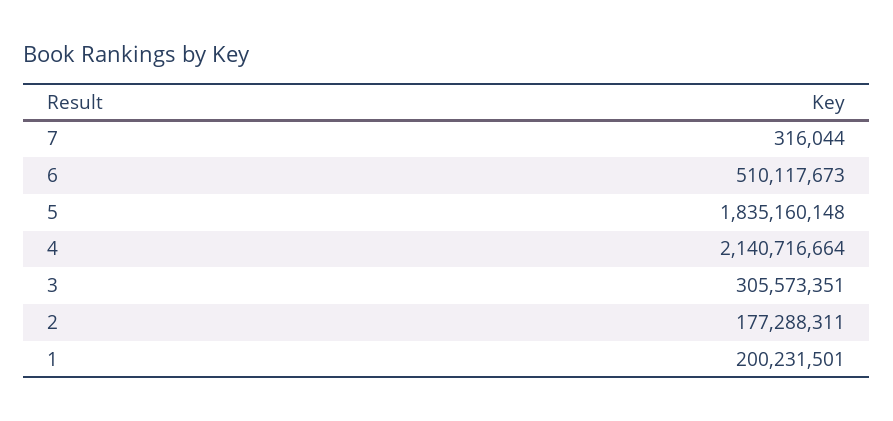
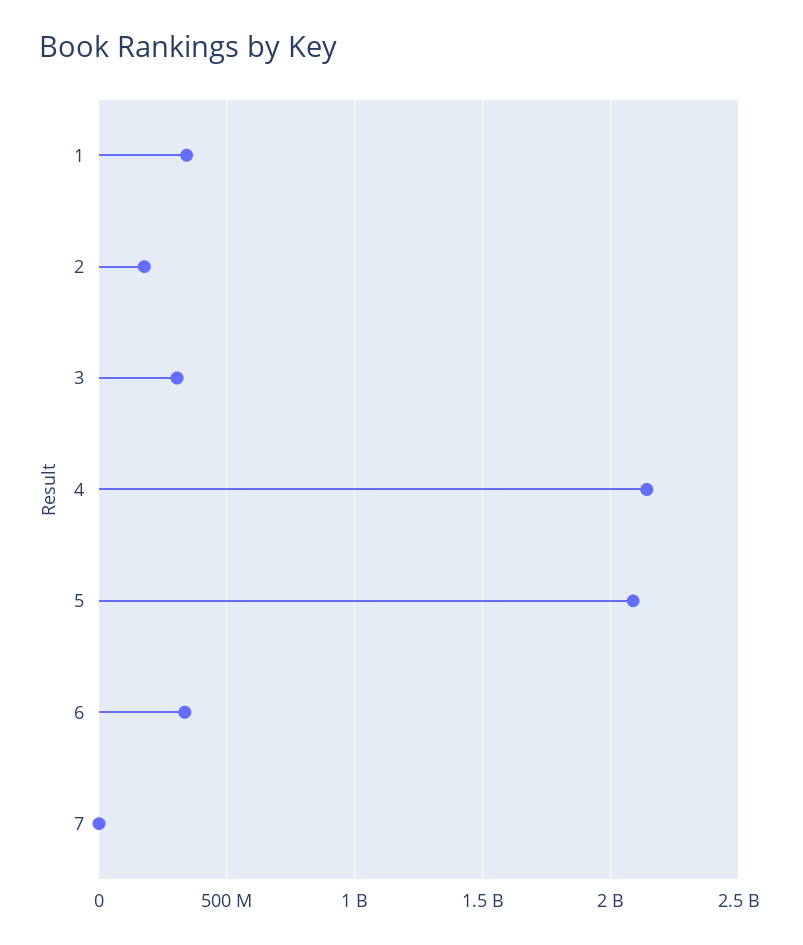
  {
    "7": 316044,
-   "6": 510117673,
+   "6": 350000000,
-   "5": 1835160148,
+   "5": 2100000000,
    "4": 2140716664,
    "3": 305573351,
    "2": 177288311,
-   "1": 200231501
+   "1": 350000000
  }

